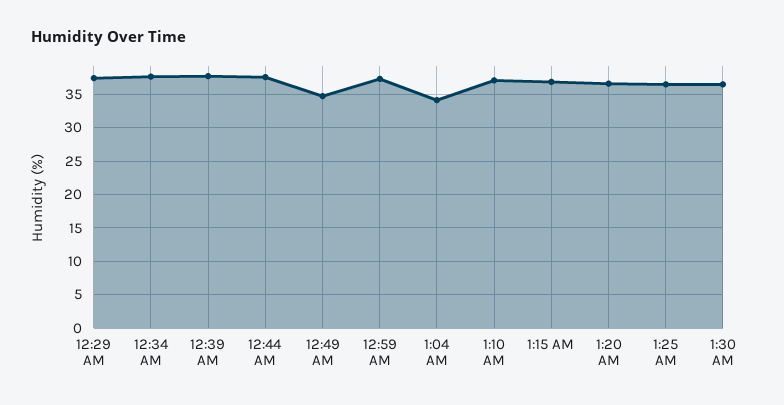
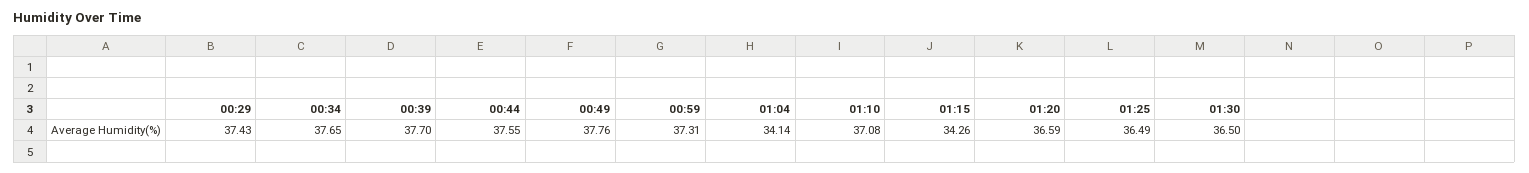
  {
    "12:29 AM": 37.43,
    "12:34 AM": 37.65,
    "12:39 AM": 37.7,
    "12:44 AM": 37.55,
-   "12:49 AM": 35,
+   "12:49 AM": 37.76,
    "12:59 AM": 37.31,
    "1:04 AM": 34.14,
    "1:10 AM": 37.08,
-   "1:15 AM": 37,
+   "1:15 AM": 34.26,
    "1:20 AM": 36.59,
    "1:25 AM": 36.49,
    "1:30 AM": 36.5
  }

